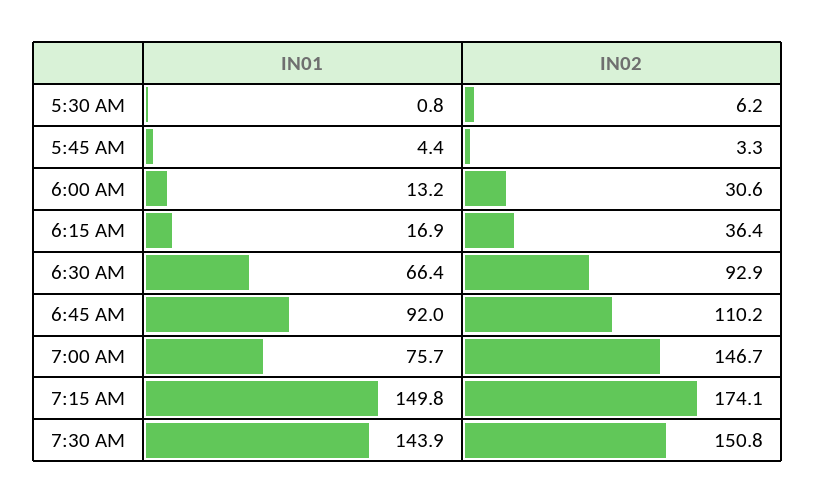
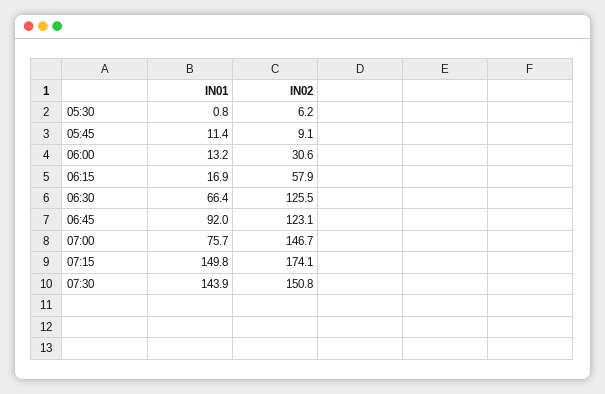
  {
    "IN01": {
      "5:30 AM": 0.8,
-     "5:45 AM": 4.4,
+     "5:45 AM": 11.4,
      "6:00 AM": 13.2,
      "6:15 AM": 16.9,
      "6:30 AM": 66.4,
      "6:45 AM": 92,
      "7:00 AM": 75.7,
      "7:15 AM": 149.8,
      "7:30 AM": 143.9
    },
    "IN02": {
      "5:30 AM": 6.2,
-     "5:45 AM": 3.3,
+     "5:45 AM": 9.1,
      "6:00 AM": 30.6,
-     "6:15 AM": 36.4,
+     "6:15 AM": 57.9,
-     "6:30 AM": 92.9,
+     "6:30 AM": 125.5,
-     "6:45 AM": 110.2,
+     "6:45 AM": 123.1,
      "7:00 AM": 146.7,
      "7:15 AM": 174.1,
      "7:30 AM": 150.8
    }
  }

